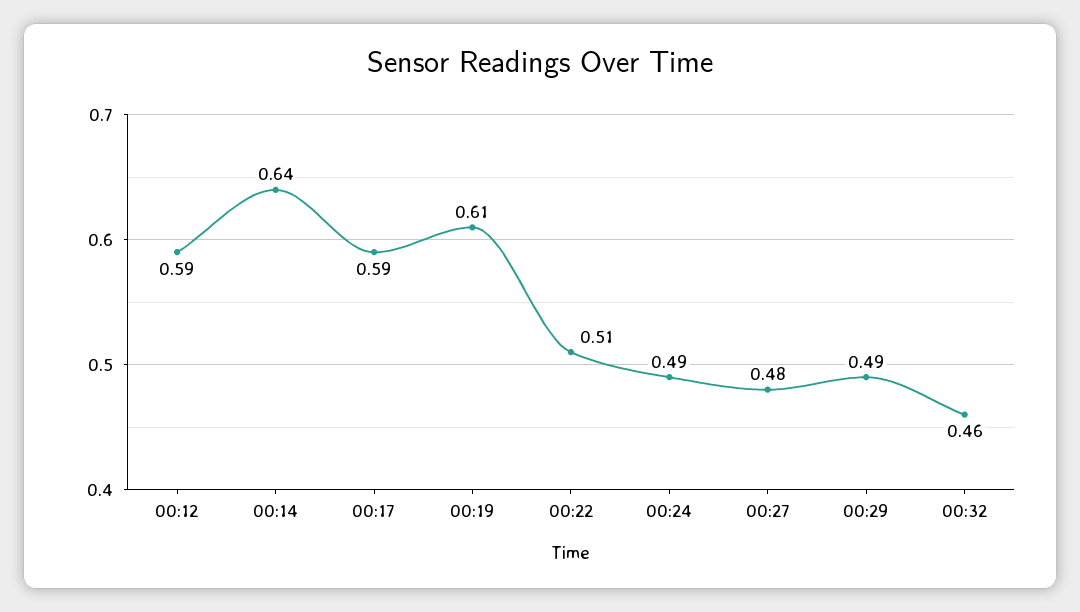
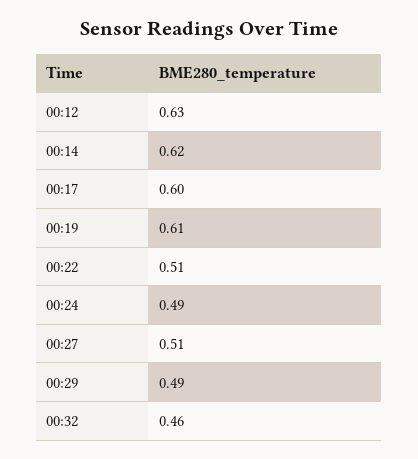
  {
-   "00:12": 0.59,
+   "00:12": 0.63,
-   "00:14": 0.64,
+   "00:14": 0.62,
-   "00:17": 0.59,
+   "00:17": 0.6,
    "00:19": 0.61,
    "00:22": 0.51,
    "00:24": 0.49,
-   "00:27": 0.48,
+   "00:27": 0.51,
    "00:29": 0.49,
    "00:32": 0.46
  }

